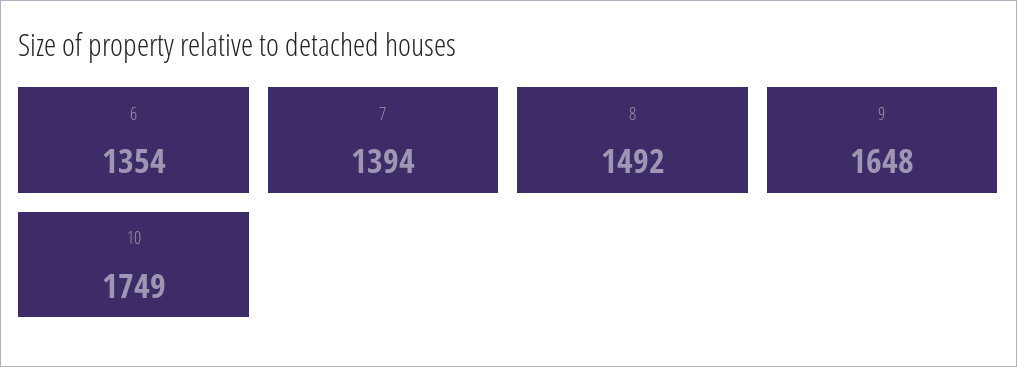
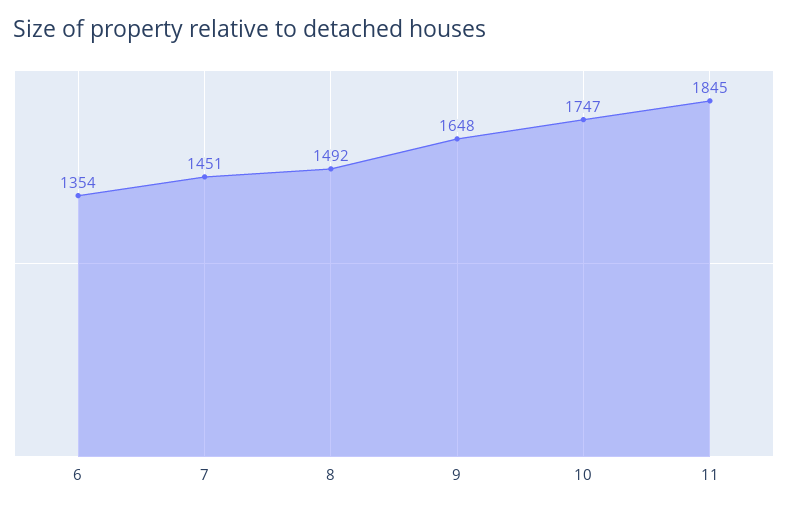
  {
    "6": 1354,
-   "7": 1394,
+   "7": 1451,
    "8": 1492,
    "9": 1648,
-   "10": 1749
+   "10": 1747,
+   "11": 1845
  }

